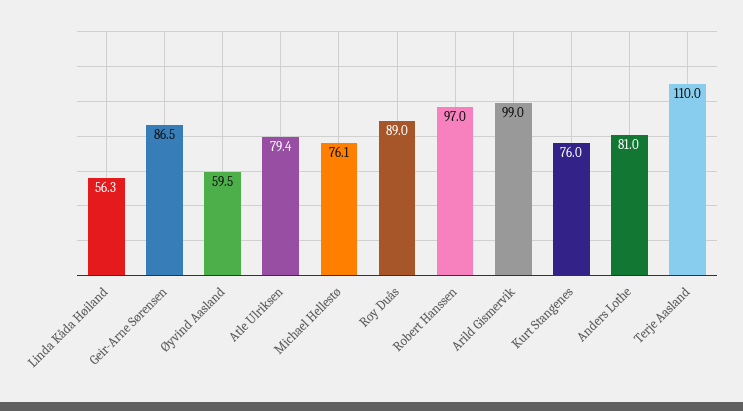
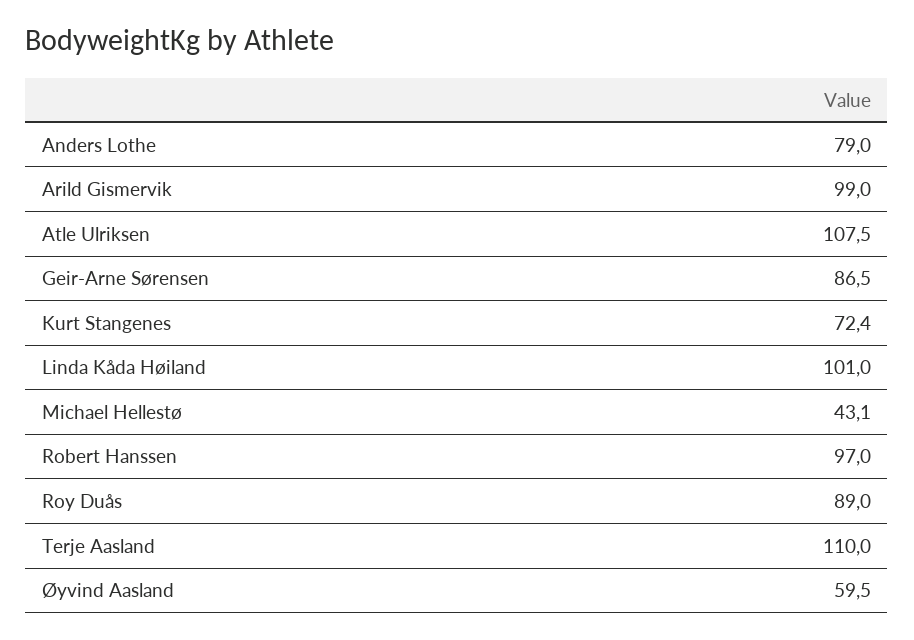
  {
-   "Linda Kåda Høiland": 56.3,
+   "Linda Kåda Høiland": 101,
    "Geir-Arne Sørensen": 86.5,
    "Øyvind Aasland": 59.5,
-   "Atle Ulriksen": 79.4,
+   "Atle Ulriksen": 107.5,
-   "Michael Hellestø": 76.1,
+   "Michael Hellestø": 43.1,
    "Roy Duås": 89,
    "Robert Hanssen": 97,
    "Arild Gismervik": 99,
-   "Kurt Stangenes": 76,
+   "Kurt Stangenes": 72.4,
-   "Anders Lothe": 81,
+   "Anders Lothe": 79,
    "Terje Aasland": 110
  }

